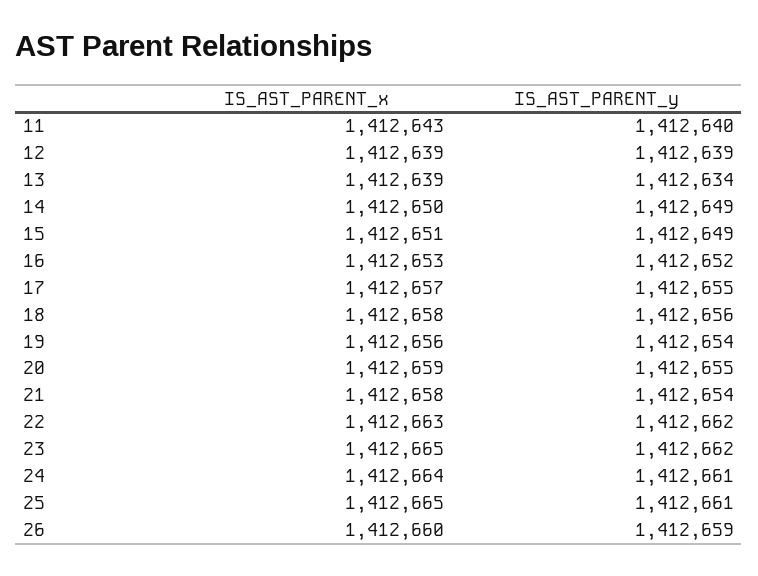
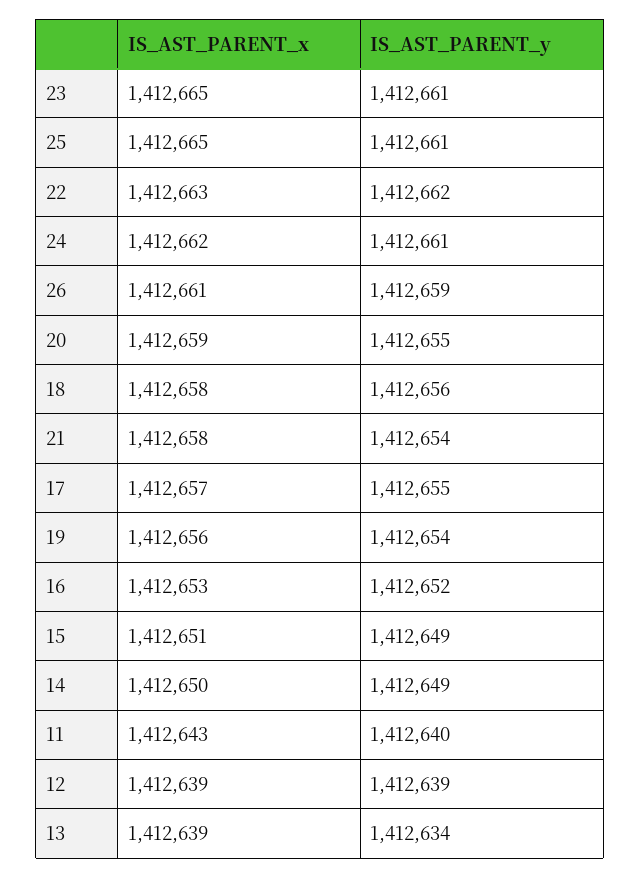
  {
    "IS_AST_PARENT_x": {
      "11": 1412643,
      "12": 1412639,
      "13": 1412639,
      "14": 1412650,
      "15": 1412651,
      "16": 1412653,
      "17": 1412657,
      "18": 1412658,
      "19": 1412656,
      "20": 1412659,
      "21": 1412658,
      "22": 1412663,
      "23": 1412665,
-     "24": 1412664,
+     "24": 1412662,
      "25": 1412665,
-     "26": 1412660
+     "26": 1412661
    },
    "IS_AST_PARENT_y": {
      "11": 1412640,
      "12": 1412639,
      "13": 1412634,
      "14": 1412649,
      "15": 1412649,
      "16": 1412652,
      "17": 1412655,
      "18": 1412656,
      "19": 1412654,
      "20": 1412655,
      "21": 1412654,
      "22": 1412662,
-     "23": 1412662,
+     "23": 1412661,
      "24": 1412661,
      "25": 1412661,
      "26": 1412659
    }
  }

